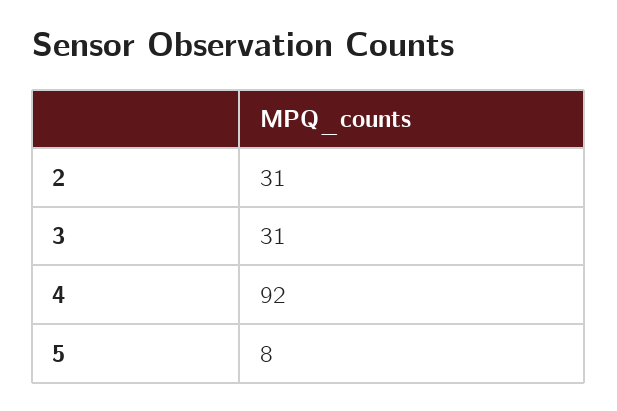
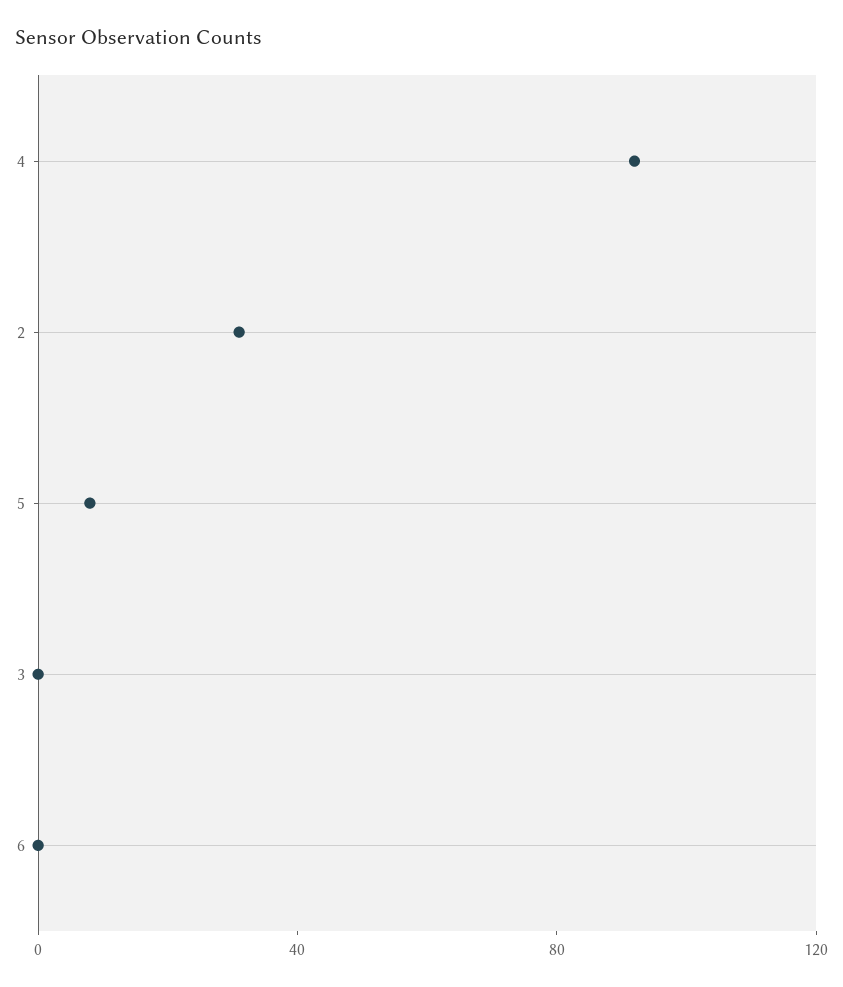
  {
    "2": 31,
-   "3": 31,
+   "3": 0,
    "4": 92,
-   "5": 8
+   "5": 8,
+   "6": 0
  }

